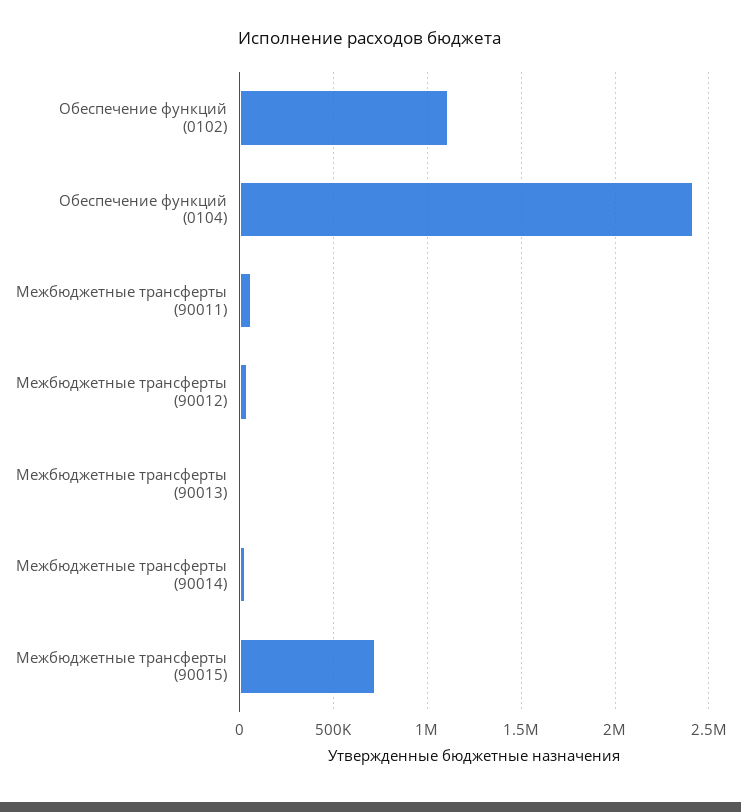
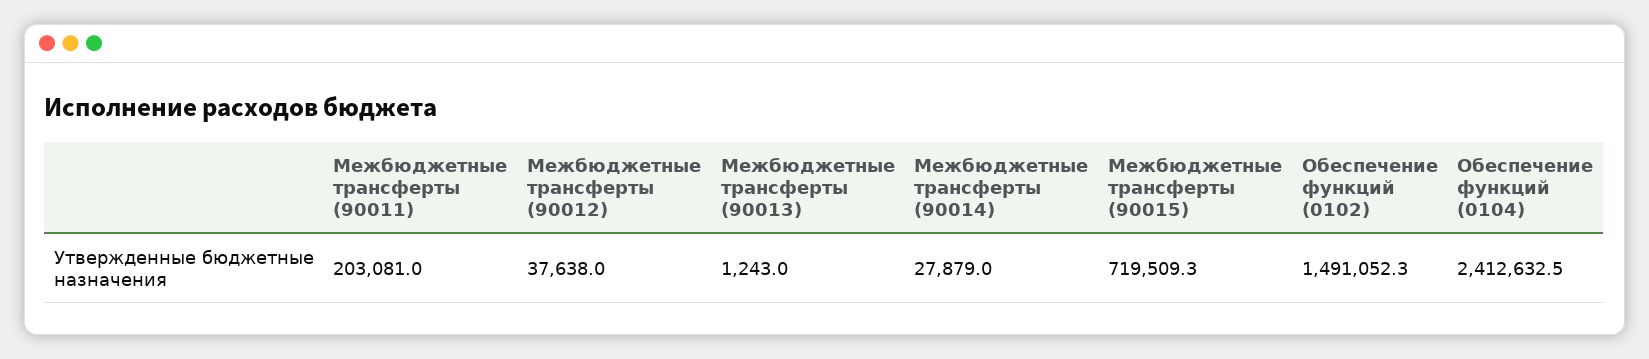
  {
-   "Обеспечение функций (0102)": 1100000,
+   "Обеспечение функций (0102)": 1491052.3,
    "Обеспечение функций (0104)": 2412632.5,
-   "Межбюджетные трансферты (90011)": 50000,
+   "Межбюджетные трансферты (90011)": 203081,
    "Межбюджетные трансферты (90012)": 37638,
    "Межбюджетные трансферты (90013)": 1243,
    "Межбюджетные трансферты (90014)": 27879,
    "Межбюджетные трансферты (90015)": 719509.3
  }

